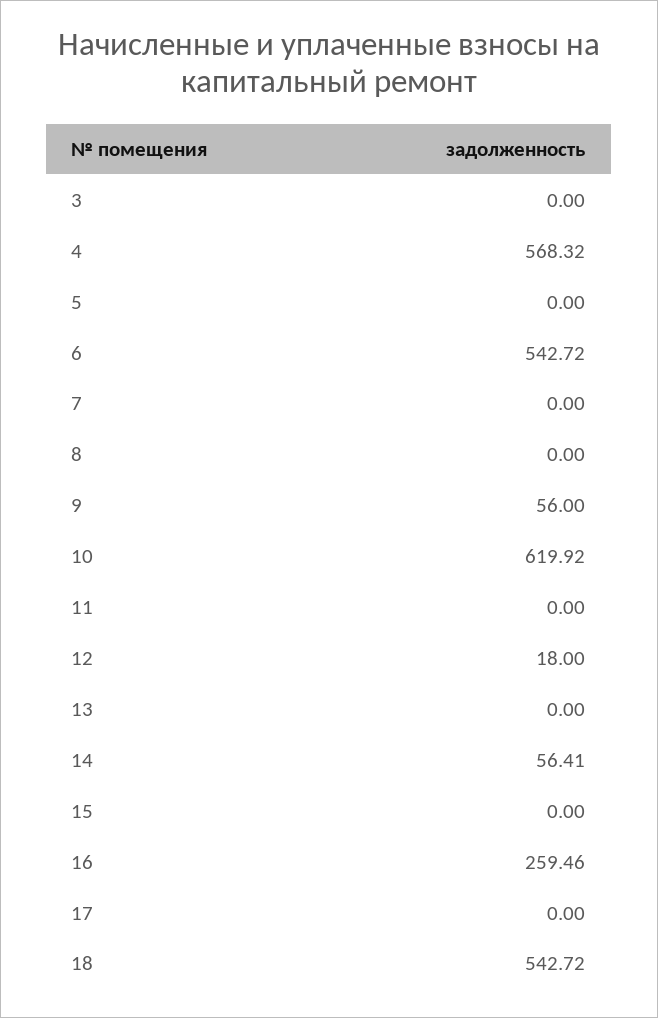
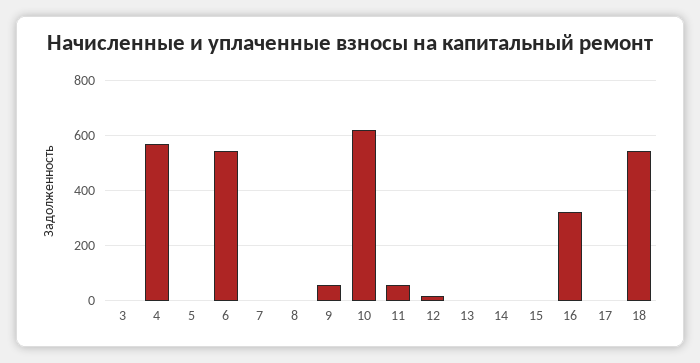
  {
    "3": 0,
    "4": 568.32,
    "5": 0,
    "6": 542.72,
    "7": 0,
    "8": 0,
    "9": 56,
    "10": 619.92,
-   "11": 0,
+   "11": 50,
    "12": 18,
    "13": 0,
-   "14": 56.41,
+   "14": 0,
    "15": 0,
-   "16": 259.46,
+   "16": 325,
    "17": 0,
    "18": 542.72
  }

